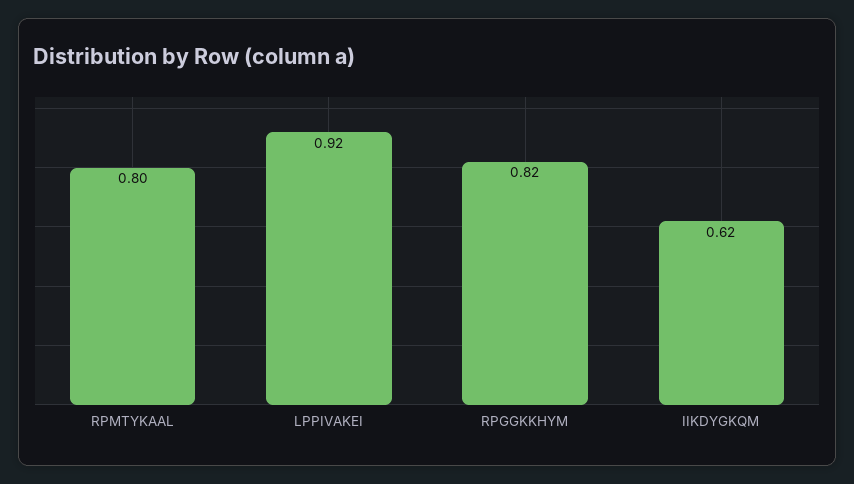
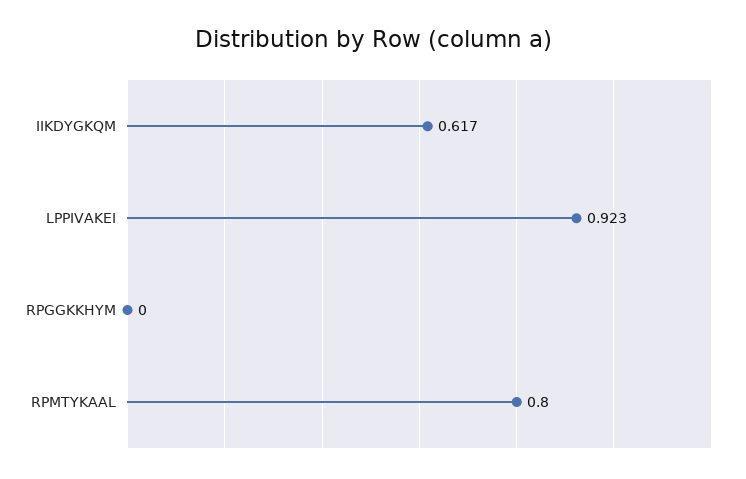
  {
    "RPMTYKAAL": 0.8,
    "LPPIVAKEI": 0.923,
-   "RPGGKKHYM": 0.82,
+   "RPGGKKHYM": 0,
    "IIKDYGKQM": 0.617
  }

